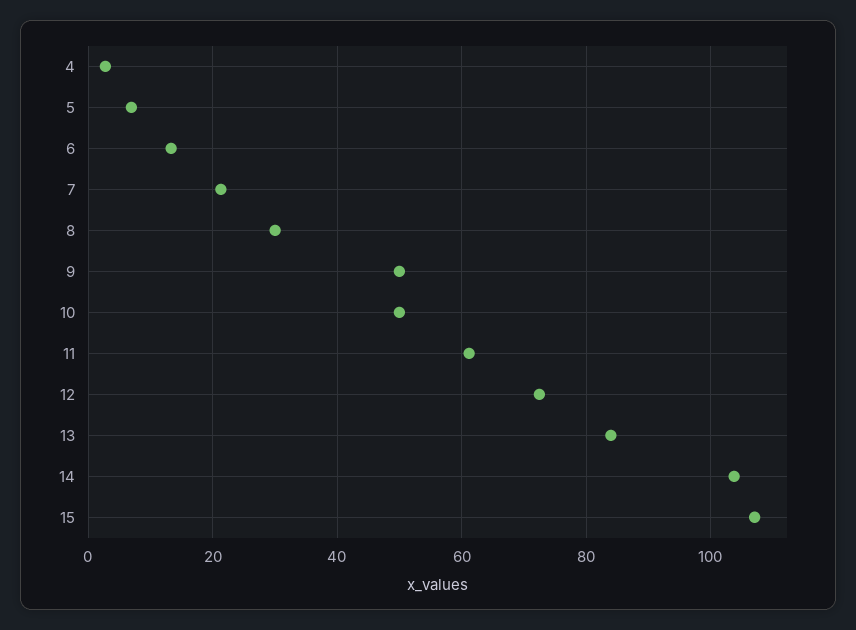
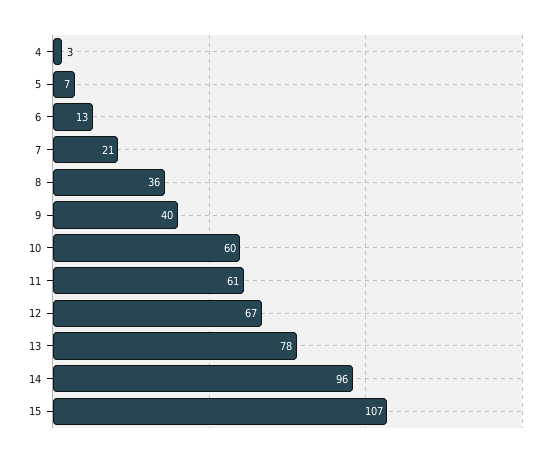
  {
    "4": 3,
    "5": 7,
    "6": 13,
    "7": 21,
-   "8": 30,
+   "8": 36,
-   "9": 50,
+   "9": 40,
-   "10": 50,
+   "10": 60,
    "11": 61,
-   "12": 72,
+   "12": 67,
-   "13": 84,
+   "13": 78,
-   "14": 104,
+   "14": 96,
    "15": 107
  }

